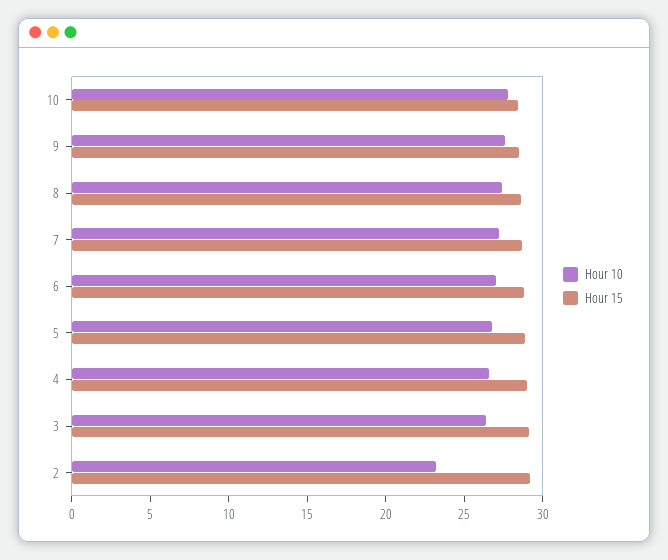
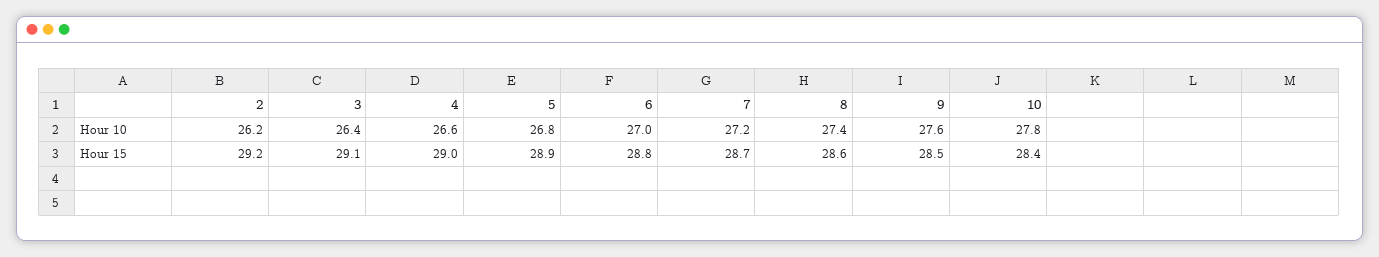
  {
    "Hour 10": {
      "10": 27.8,
      "9": 27.6,
      "8": 27.4,
      "7": 27.2,
      "6": 27,
      "5": 26.8,
      "4": 26.6,
      "3": 26.4,
-     "2": 23
+     "2": 26.2
    },
    "Hour 15": {
      "10": 28.4,
      "9": 28.5,
      "8": 28.6,
      "7": 28.7,
      "6": 28.8,
      "5": 28.9,
      "4": 29,
      "3": 29.1,
      "2": 29.2
    }
  }

